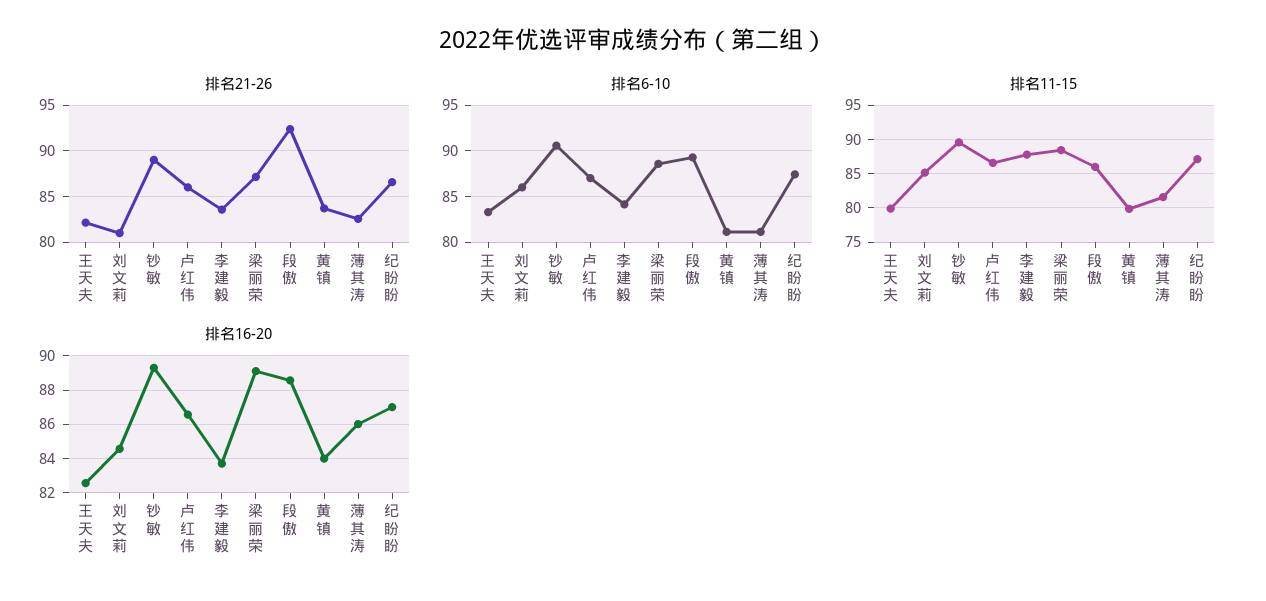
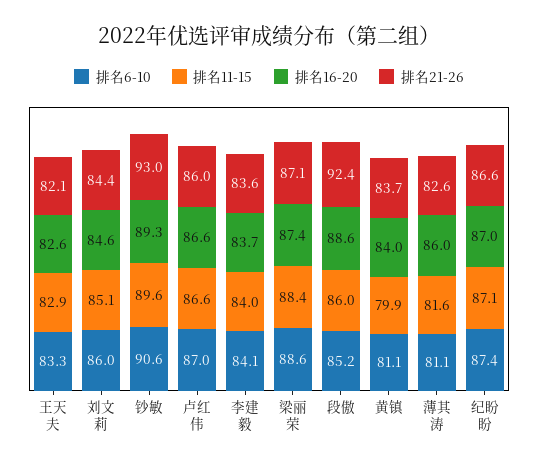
  {
    "排名21-26": {
      "王天夫": 82.1,
-     "刘文莉": 81,
+     "刘文莉": 84.4,
-     "钞敏": 89,
+     "钞敏": 93,
      "卢红伟": 86,
      "李建毅": 83.6,
      "梁丽荣": 87.1,
      "段傲": 92.4,
      "黄镇": 83.7,
      "薄其涛": 82.6,
      "纪盼盼": 86.6
    },
    "排名6-10": {
      "王天夫": 83.3,
      "刘文莉": 86,
      "钞敏": 90.6,
      "卢红伟": 87,
      "李建毅": 84.1,
      "梁丽荣": 88.6,
-     "段傲": 89,
+     "段傲": 85.2,
      "黄镇": 81.1,
      "薄其涛": 81.1,
      "纪盼盼": 87.4
    },
    "排名11-15": {
-     "王天夫": 80,
+     "王天夫": 82.9,
      "刘文莉": 85.1,
      "钞敏": 89.6,
      "卢红伟": 86.6,
-     "李建毅": 88,
+     "李建毅": 84,
      "梁丽荣": 88.4,
      "段傲": 86,
      "黄镇": 79.9,
      "薄其涛": 81.6,
      "纪盼盼": 87.1
    },
    "排名16-20": {
      "王天夫": 82.6,
      "刘文莉": 84.6,
      "钞敏": 89.3,
      "卢红伟": 86.6,
      "李建毅": 83.7,
-     "梁丽荣": 89,
+     "梁丽荣": 87.4,
      "段傲": 88.6,
      "黄镇": 84,
      "薄其涛": 86,
      "纪盼盼": 87
    }
  }

